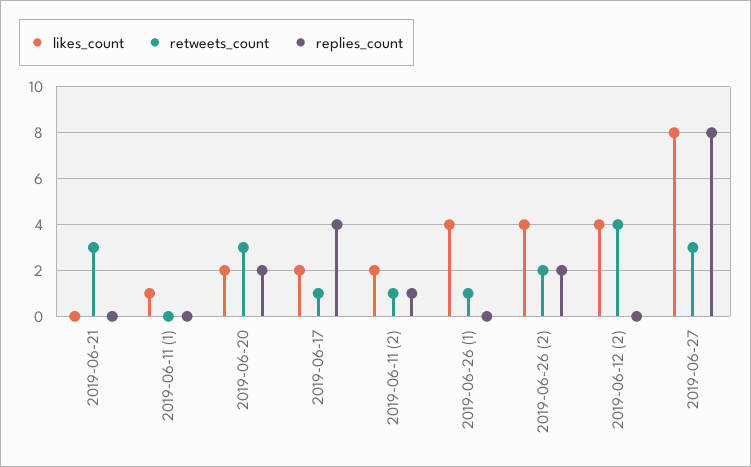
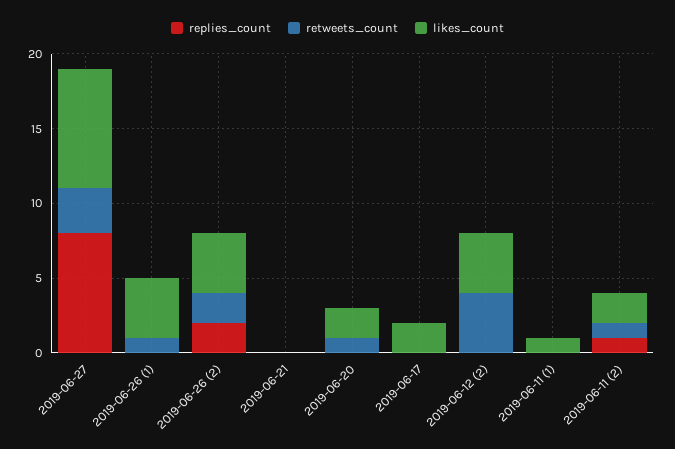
  {
    "likes_count": {
      "2019-06-21": 0,
      "2019-06-11 (1)": 1,
      "2019-06-20": 2,
      "2019-06-17": 2,
      "2019-06-11 (2)": 2,
      "2019-06-26 (1)": 4,
      "2019-06-26 (2)": 4,
      "2019-06-12 (2)": 4,
      "2019-06-27": 8
    },
    "retweets_count": {
-     "2019-06-21": 3,
+     "2019-06-21": 0,
      "2019-06-11 (1)": 0,
-     "2019-06-20": 3,
+     "2019-06-20": 1,
-     "2019-06-17": 1,
+     "2019-06-17": 0,
      "2019-06-11 (2)": 1,
      "2019-06-26 (1)": 1,
      "2019-06-26 (2)": 2,
      "2019-06-12 (2)": 4,
      "2019-06-27": 3
    },
    "replies_count": {
      "2019-06-21": 0,
      "2019-06-11 (1)": 0,
-     "2019-06-20": 2,
+     "2019-06-20": 0,
-     "2019-06-17": 4,
+     "2019-06-17": 0,
      "2019-06-11 (2)": 1,
      "2019-06-26 (1)": 0,
      "2019-06-26 (2)": 2,
      "2019-06-12 (2)": 0,
      "2019-06-27": 8
    }
  }

